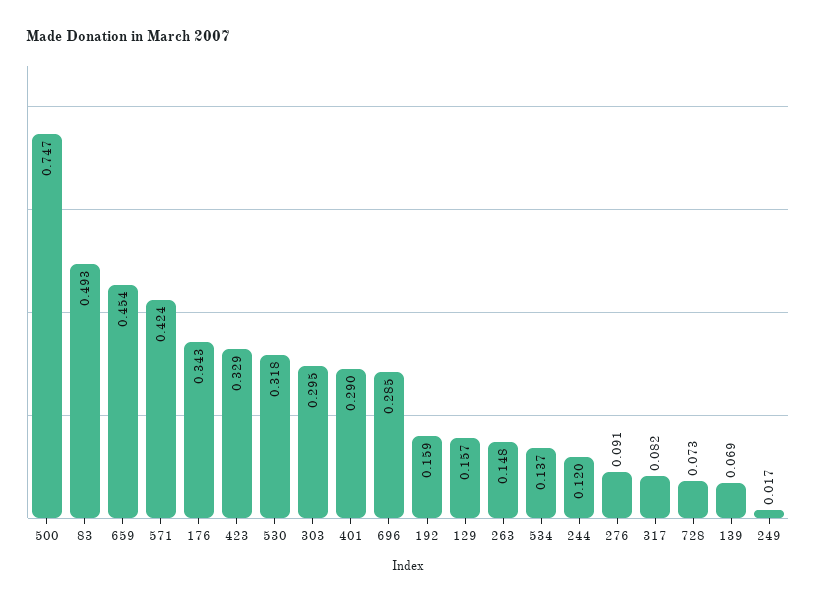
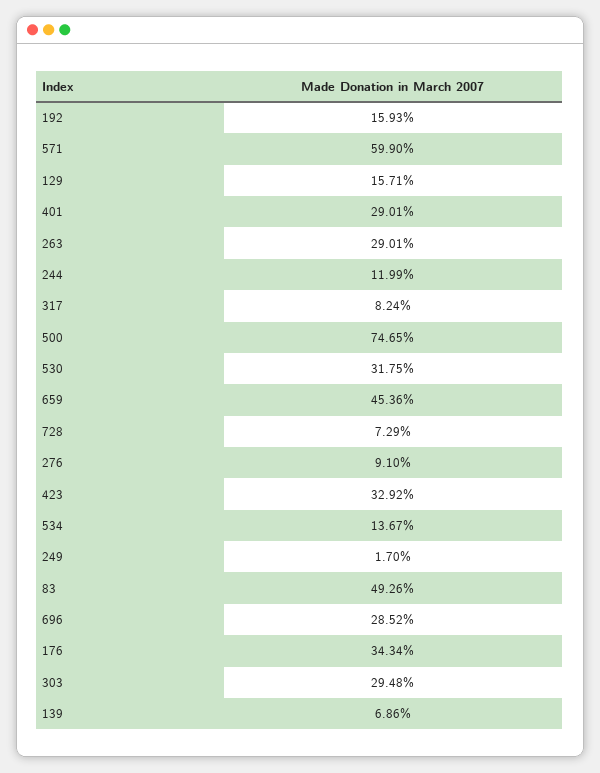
  {
    "500": 0.7465,
    "83": 0.4926,
    "659": 0.4536,
-   "571": 0.424,
+   "571": 0.599,
    "176": 0.3434,
    "423": 0.3292,
    "530": 0.3175,
    "303": 0.2948,
    "401": 0.2901,
    "696": 0.2852,
    "192": 0.1593,
    "129": 0.1571,
-   "263": 0.148,
+   "263": 0.2901,
    "534": 0.1367,
    "244": 0.1199,
    "276": 0.091,
    "317": 0.0824,
    "728": 0.0729,
    "139": 0.0686,
    "249": 0.017
  }

